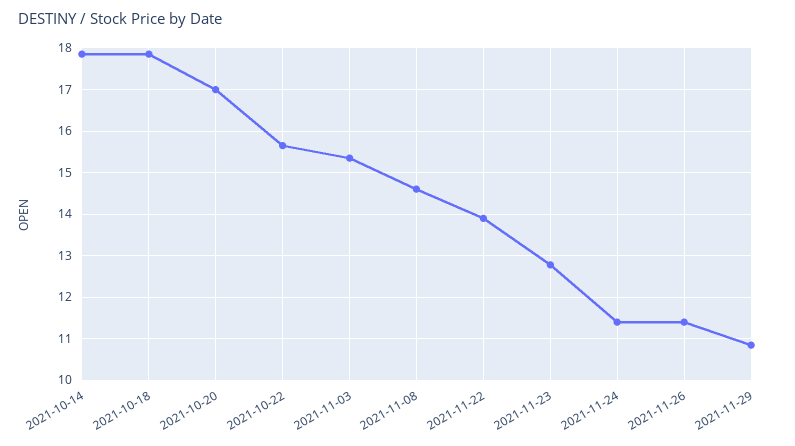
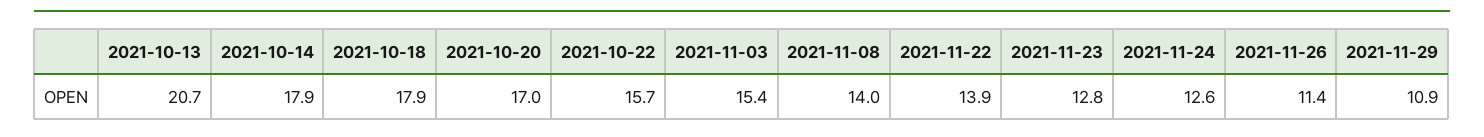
  {
    "2021-10-14": 17.9,
    "2021-10-18": 17.9,
    "2021-10-20": 17,
    "2021-10-22": 15.7,
    "2021-11-03": 15.4,
-   "2021-11-08": 14.6,
+   "2021-11-08": 14,
    "2021-11-22": 13.9,
    "2021-11-23": 12.8,
-   "2021-11-24": 11.4,
+   "2021-11-24": 12.6,
    "2021-11-26": 11.4,
-   "2021-11-29": 10.9
+   "2021-11-29": 10.9,
+   "2021-10-13": 20.7
  }

